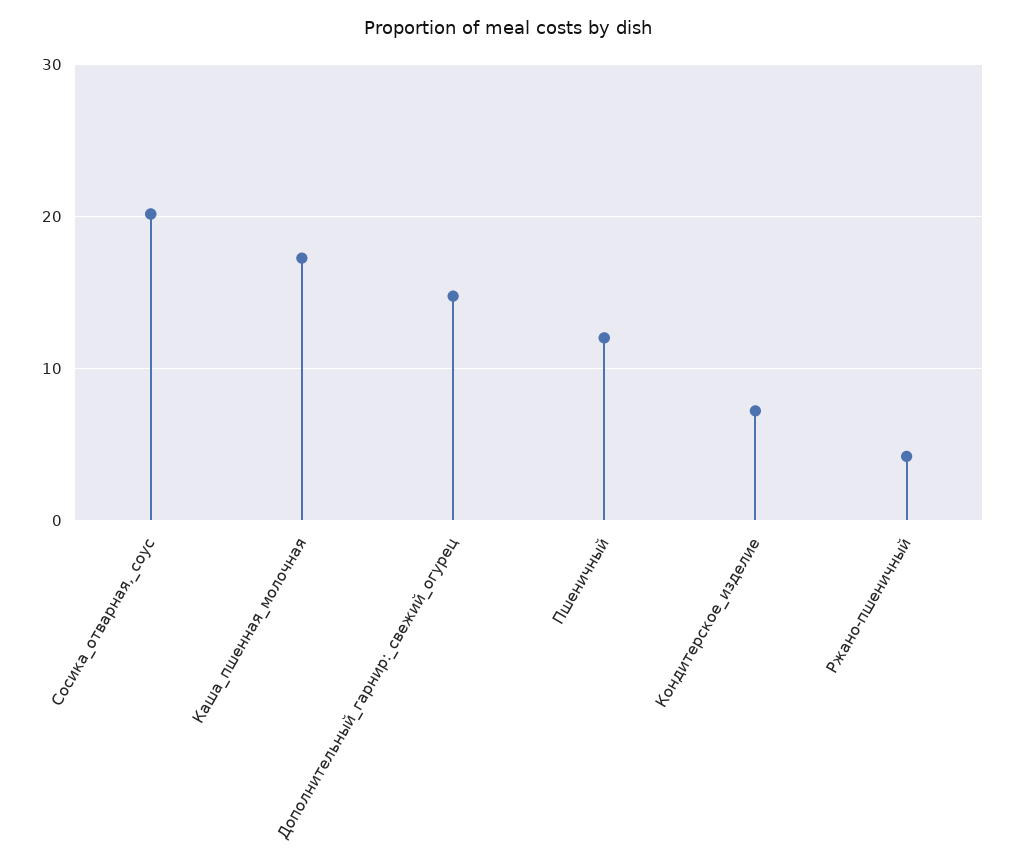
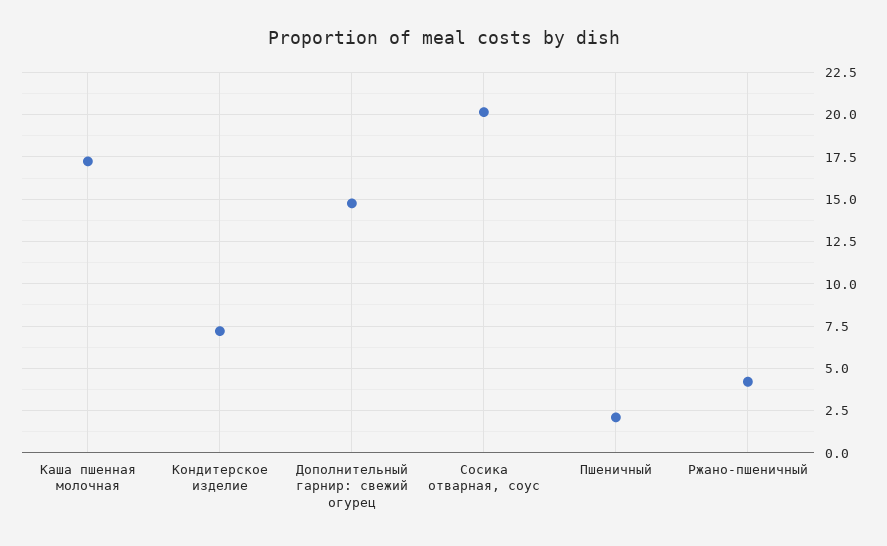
  {
    "Сосика_отварная,_соус": 20,
    "Каша_пшенная_молочная": 17,
    "Дополнительный_гарнир:_свежий_огурец": 15,
-   "Пшеничный": 12,
+   "Пшеничный": 2,
    "Кондитерское_изделие": 7,
    "Ржано-пшеничный": 4
  }

